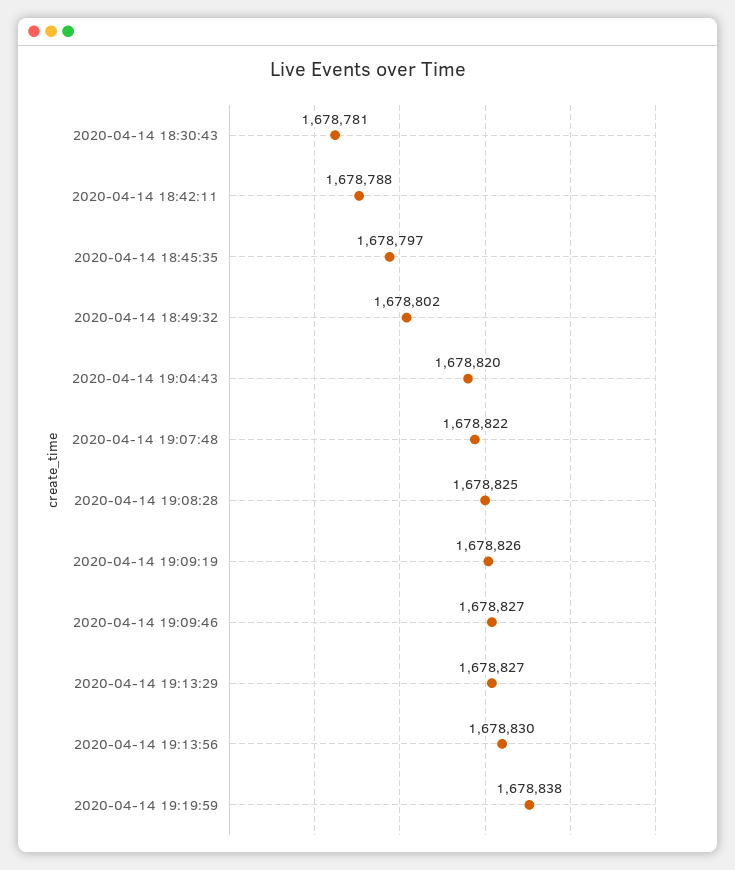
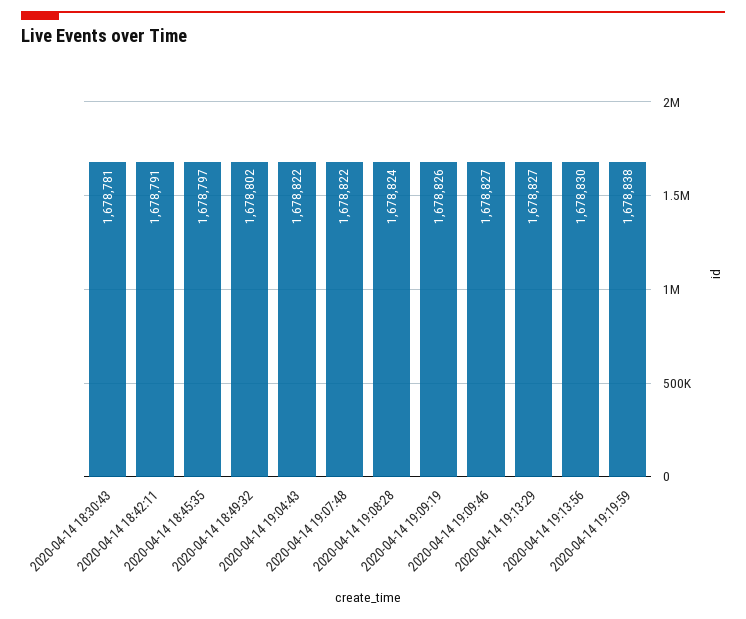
  {
    "2020-04-14 18:30:43": 1678781,
-   "2020-04-14 18:42:11": 1678788,
+   "2020-04-14 18:42:11": 1678791,
    "2020-04-14 18:45:35": 1678797,
    "2020-04-14 18:49:32": 1678802,
-   "2020-04-14 19:04:43": 1678820,
+   "2020-04-14 19:04:43": 1678822,
    "2020-04-14 19:07:48": 1678822,
-   "2020-04-14 19:08:28": 1678825,
+   "2020-04-14 19:08:28": 1678824,
    "2020-04-14 19:09:19": 1678826,
    "2020-04-14 19:09:46": 1678827,
    "2020-04-14 19:13:29": 1678827,
    "2020-04-14 19:13:56": 1678830,
    "2020-04-14 19:19:59": 1678838
  }

